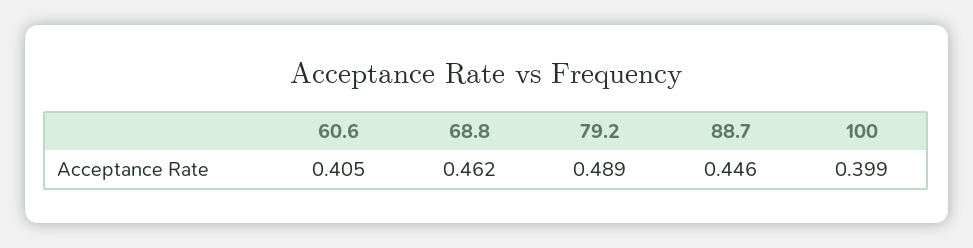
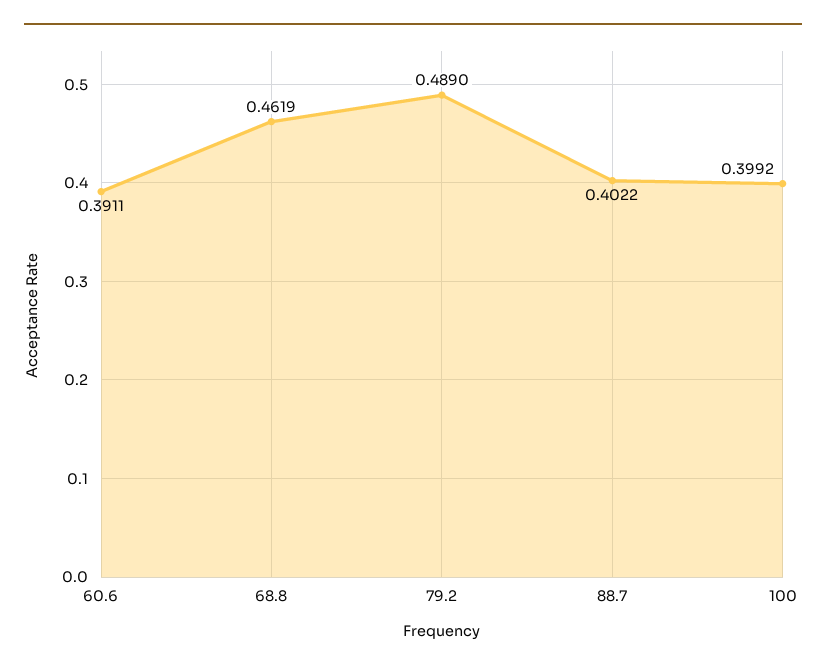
  {
-   "60.6": 0.405,
+   "60.6": 0.3911,
    "68.8": 0.4619,
    "79.2": 0.489,
-   "88.7": 0.446,
+   "88.7": 0.4022,
    "100": 0.3992
  }

